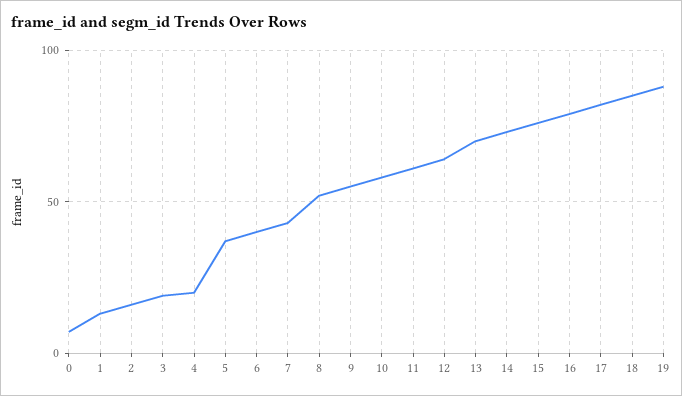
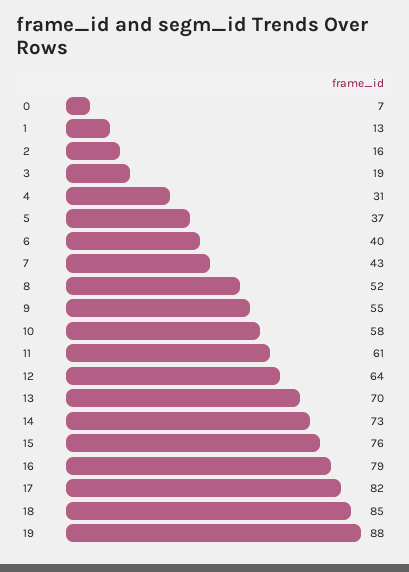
  {
    "0": 7,
    "1": 13,
    "2": 16,
    "3": 19,
-   "4": 20,
+   "4": 31,
    "5": 37,
    "6": 40,
    "7": 43,
    "8": 52,
    "9": 55,
    "10": 58,
    "11": 61,
    "12": 64,
    "13": 70,
    "14": 73,
    "15": 76,
    "16": 79,
    "17": 82,
    "18": 85,
    "19": 88
  }

